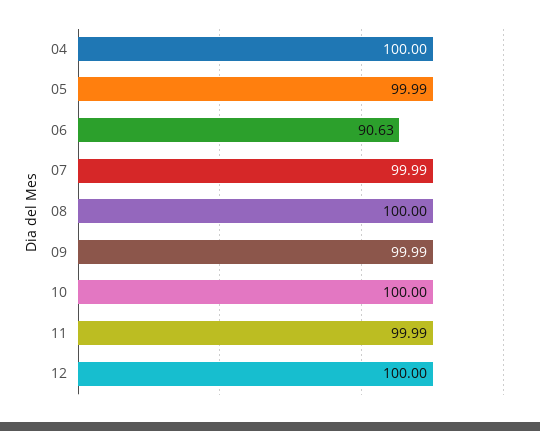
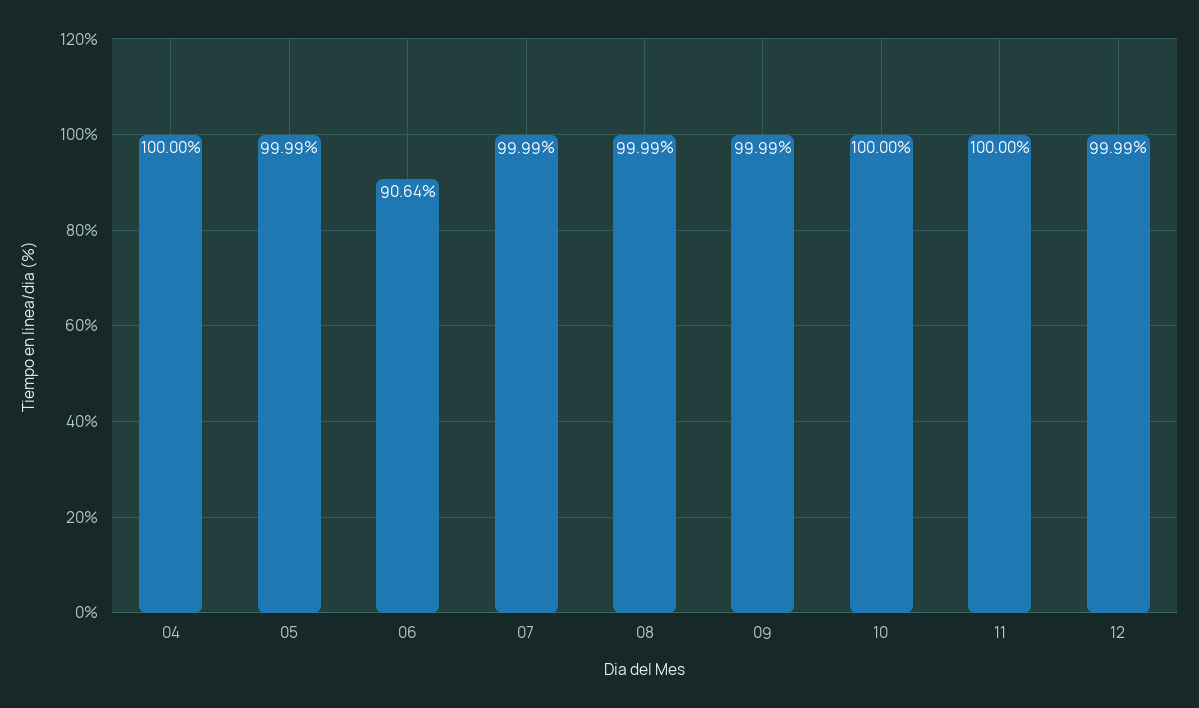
  {
    "04": 100,
    "05": 99.99,
-   "06": 90.63,
+   "06": 90.64,
    "07": 99.99,
-   "08": 100,
+   "08": 99.99,
    "09": 99.99,
    "10": 100,
-   "11": 99.99,
+   "11": 100,
-   "12": 100
+   "12": 99.99
  }

